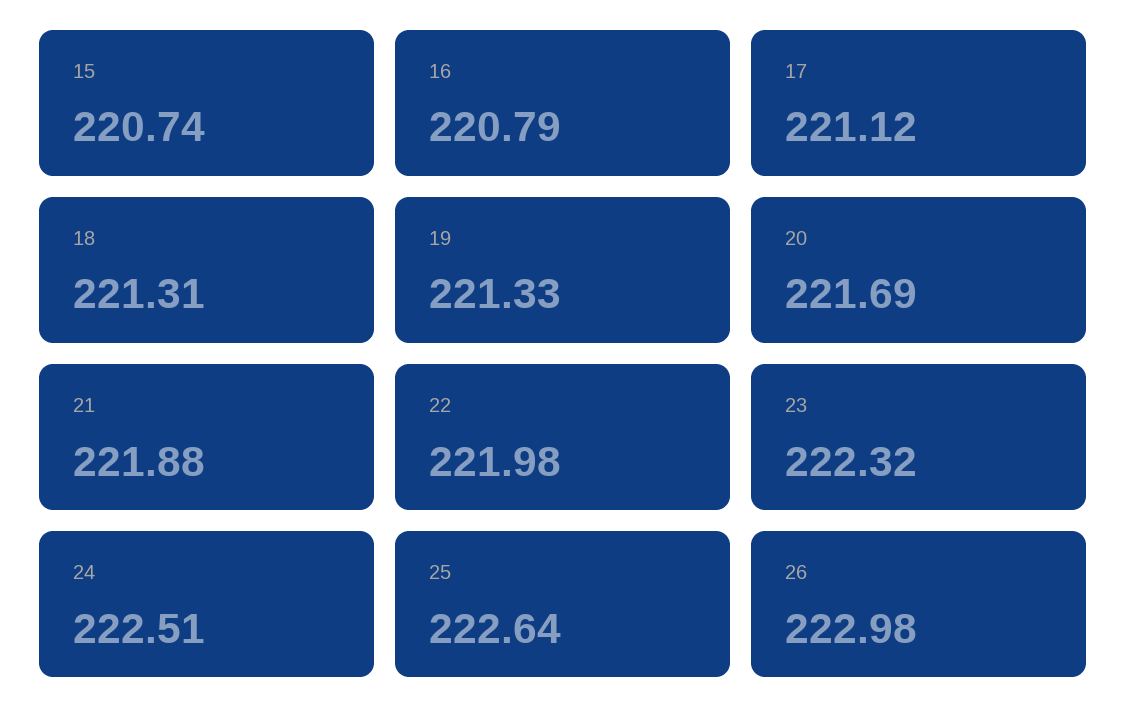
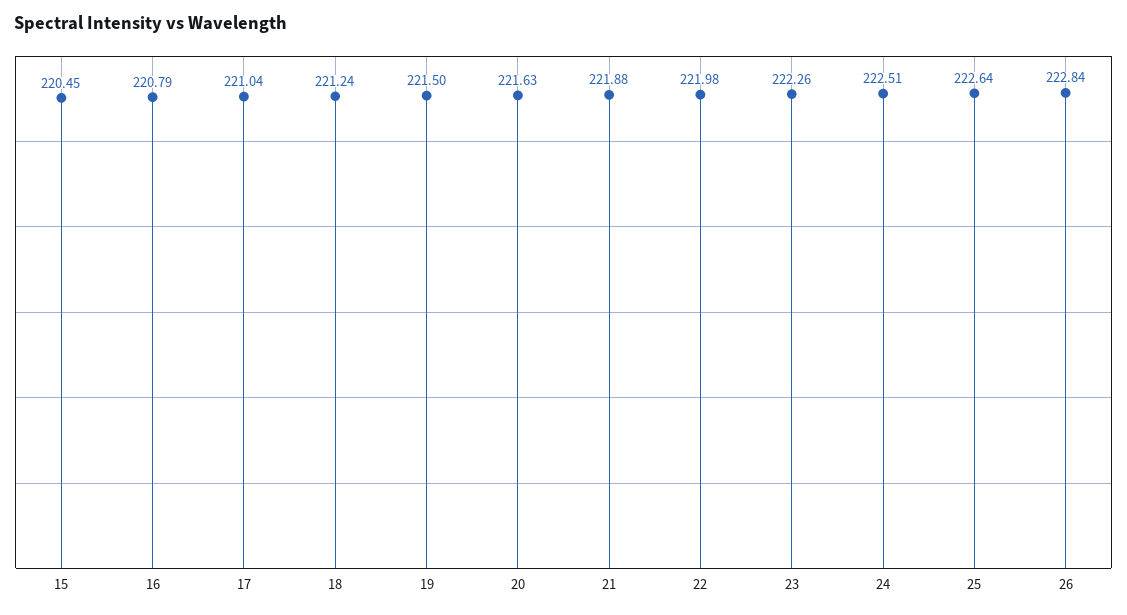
  {
-   "15": 220.74,
+   "15": 220.45,
    "16": 220.79,
-   "17": 221.12,
+   "17": 221.04,
-   "18": 221.31,
+   "18": 221.24,
-   "19": 221.33,
+   "19": 221.5,
-   "20": 221.69,
+   "20": 221.63,
    "21": 221.88,
    "22": 221.98,
-   "23": 222.32,
+   "23": 222.26,
    "24": 222.51,
    "25": 222.64,
-   "26": 222.98
+   "26": 222.84
  }

